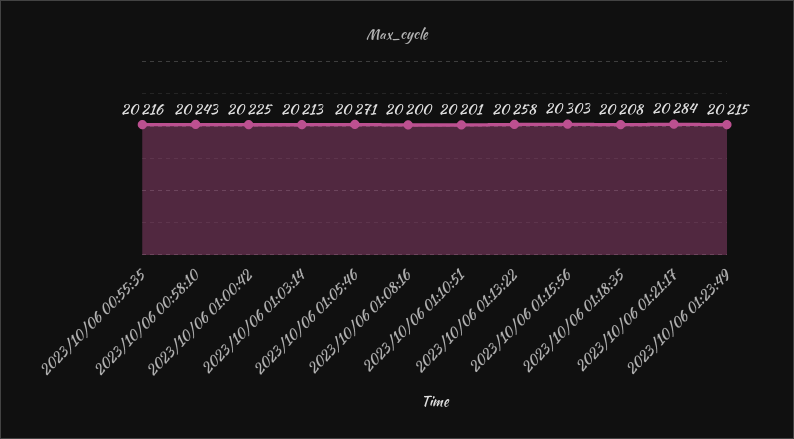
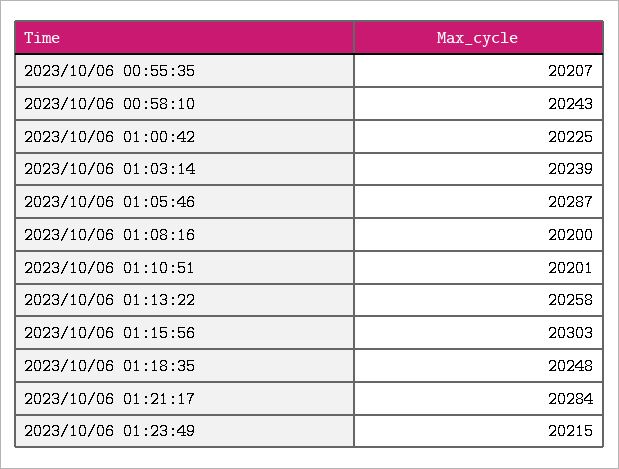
  {
-   "2023/10/06 00:55:35": 20216,
+   "2023/10/06 00:55:35": 20207,
    "2023/10/06 00:58:10": 20243,
    "2023/10/06 01:00:42": 20225,
-   "2023/10/06 01:03:14": 20213,
+   "2023/10/06 01:03:14": 20239,
-   "2023/10/06 01:05:46": 20271,
+   "2023/10/06 01:05:46": 20287,
    "2023/10/06 01:08:16": 20200,
    "2023/10/06 01:10:51": 20201,
    "2023/10/06 01:13:22": 20258,
    "2023/10/06 01:15:56": 20303,
-   "2023/10/06 01:18:35": 20208,
+   "2023/10/06 01:18:35": 20248,
    "2023/10/06 01:21:17": 20284,
    "2023/10/06 01:23:49": 20215
  }

